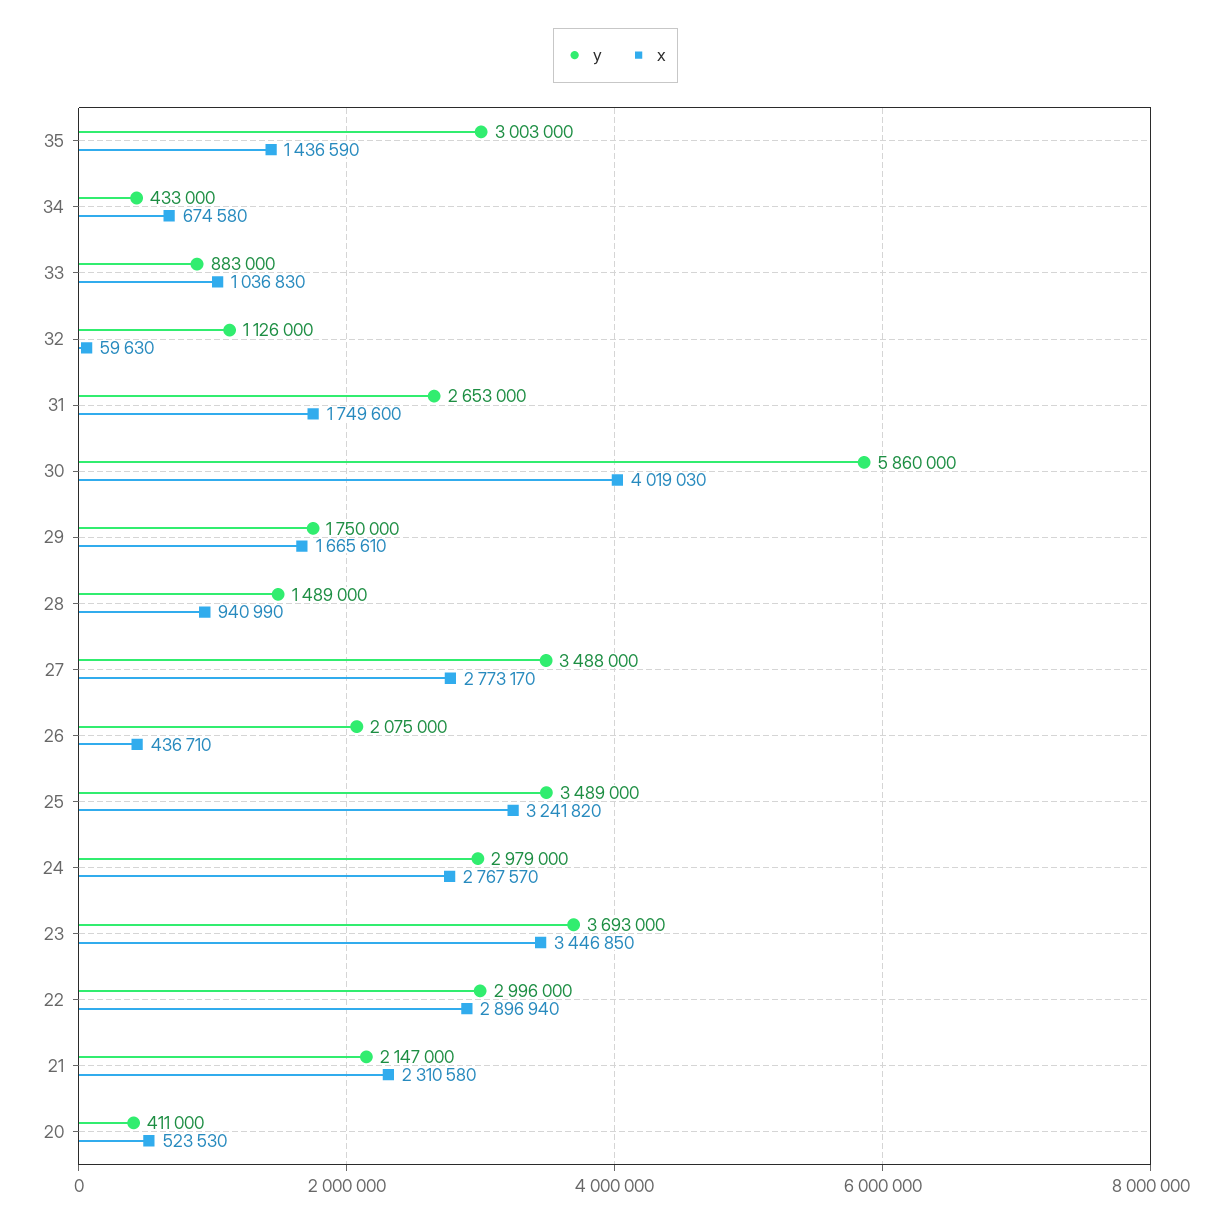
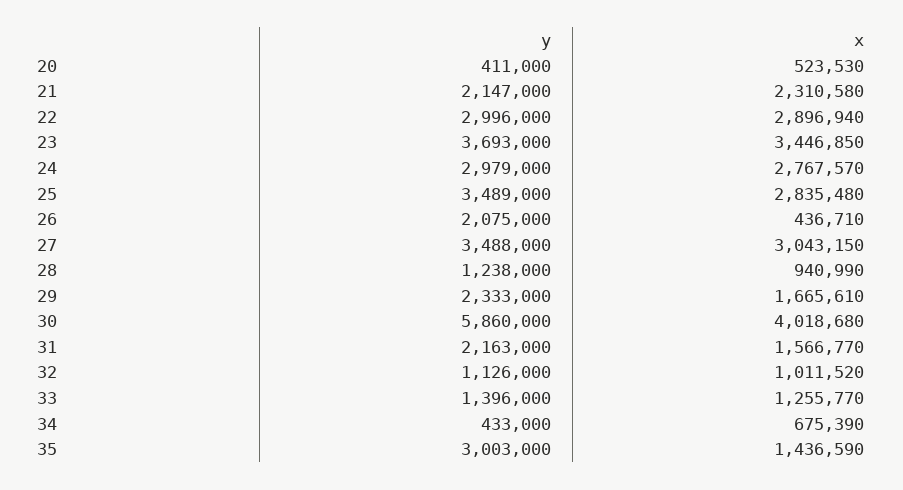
  {
    "y": {
      "35": 3003000,
      "34": 433000,
-     "33": 883000,
+     "33": 1396000,
      "32": 1126000,
-     "31": 2653000,
+     "31": 2163000,
      "30": 5860000,
-     "29": 1750000,
+     "29": 2333000,
-     "28": 1489000,
+     "28": 1238000,
      "27": 3488000,
      "26": 2075000,
      "25": 3489000,
      "24": 2979000,
      "23": 3693000,
      "22": 2996000,
      "21": 2147000,
      "20": 411000
    },
    "x": {
      "35": 1436590,
-     "34": 674580,
+     "34": 675390,
-     "33": 1036830,
+     "33": 1255770,
-     "32": 59630,
+     "32": 1011520,
-     "31": 1749600,
+     "31": 1566770,
-     "30": 4019030,
+     "30": 4018680,
      "29": 1665610,
      "28": 940990,
-     "27": 2773170,
+     "27": 3043150,
      "26": 436710,
-     "25": 3241820,
+     "25": 2835480,
      "24": 2767570,
      "23": 3446850,
      "22": 2896940,
      "21": 2310580,
      "20": 523530
    }
  }

